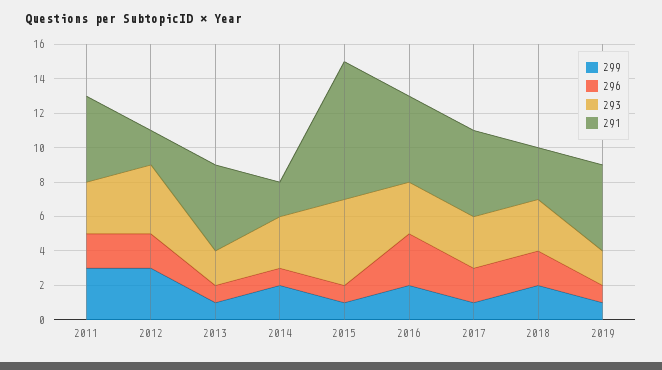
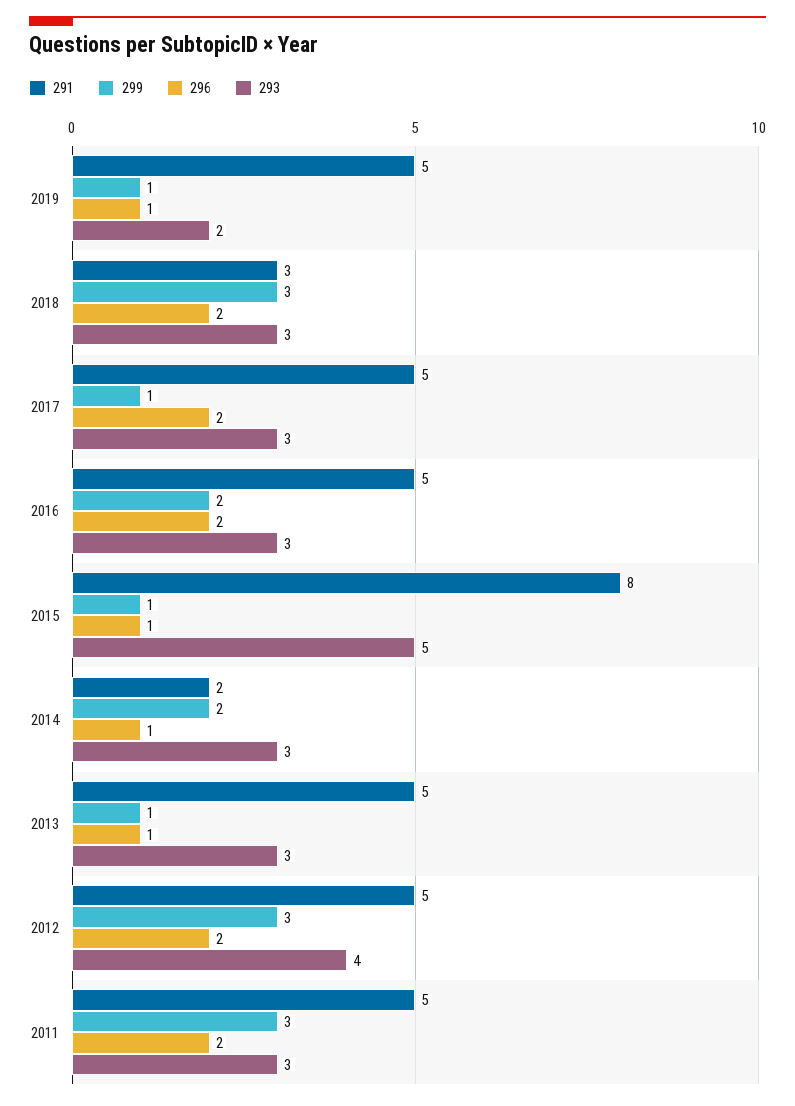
  {
    "299": {
      "2011": 3,
      "2012": 3,
      "2013": 1,
      "2014": 2,
      "2015": 1,
      "2016": 2,
      "2017": 1,
-     "2018": 2,
+     "2018": 3,
      "2019": 1
    },
    "296": {
      "2011": 2,
      "2012": 2,
      "2013": 1,
      "2014": 1,
      "2015": 1,
-     "2016": 3,
+     "2016": 2,
      "2017": 2,
      "2018": 2,
      "2019": 1
    },
    "293": {
      "2011": 3,
      "2012": 4,
-     "2013": 2,
+     "2013": 3,
      "2014": 3,
      "2015": 5,
      "2016": 3,
      "2017": 3,
      "2018": 3,
      "2019": 2
    },
    "291": {
      "2011": 5,
-     "2012": 2,
+     "2012": 5,
      "2013": 5,
      "2014": 2,
      "2015": 8,
      "2016": 5,
      "2017": 5,
      "2018": 3,
      "2019": 5
    }
  }

